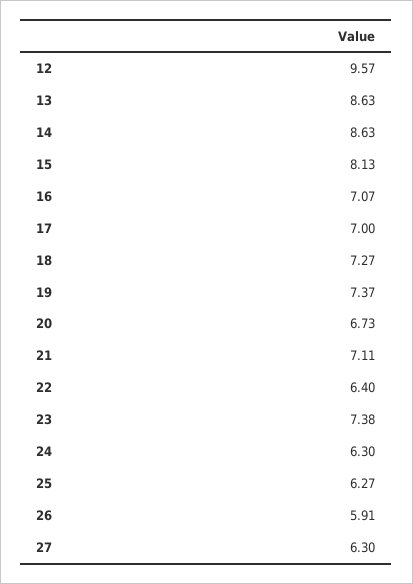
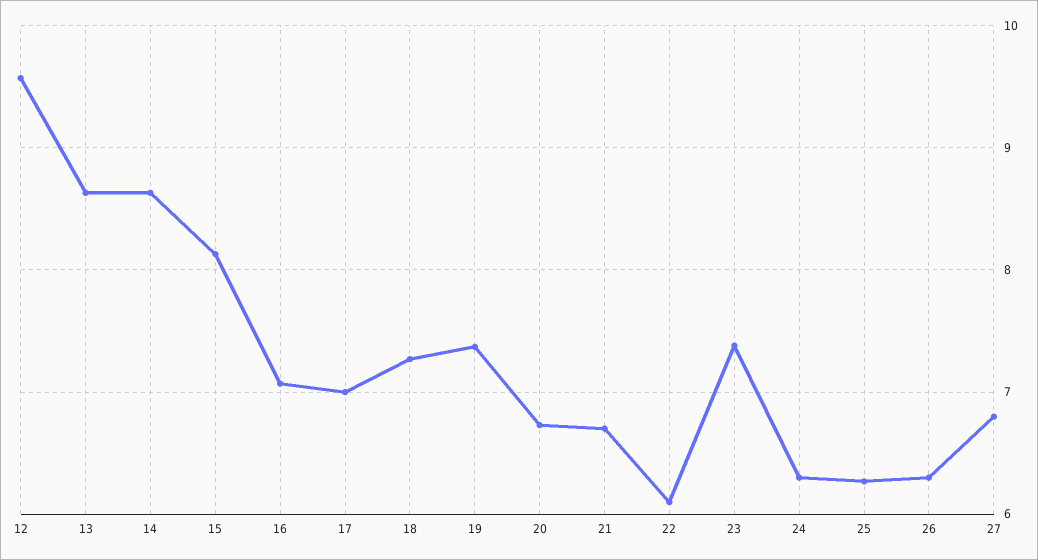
  {
    "12": 9.57,
    "13": 8.63,
    "14": 8.63,
    "15": 8.13,
    "16": 7.07,
    "17": 7,
    "18": 7.27,
    "19": 7.37,
    "20": 6.73,
-   "21": 7.11,
+   "21": 6.7,
-   "22": 6.4,
+   "22": 6.1,
    "23": 7.38,
    "24": 6.3,
    "25": 6.27,
-   "26": 5.91,
+   "26": 6.3,
-   "27": 6.3
+   "27": 6.8
  }

